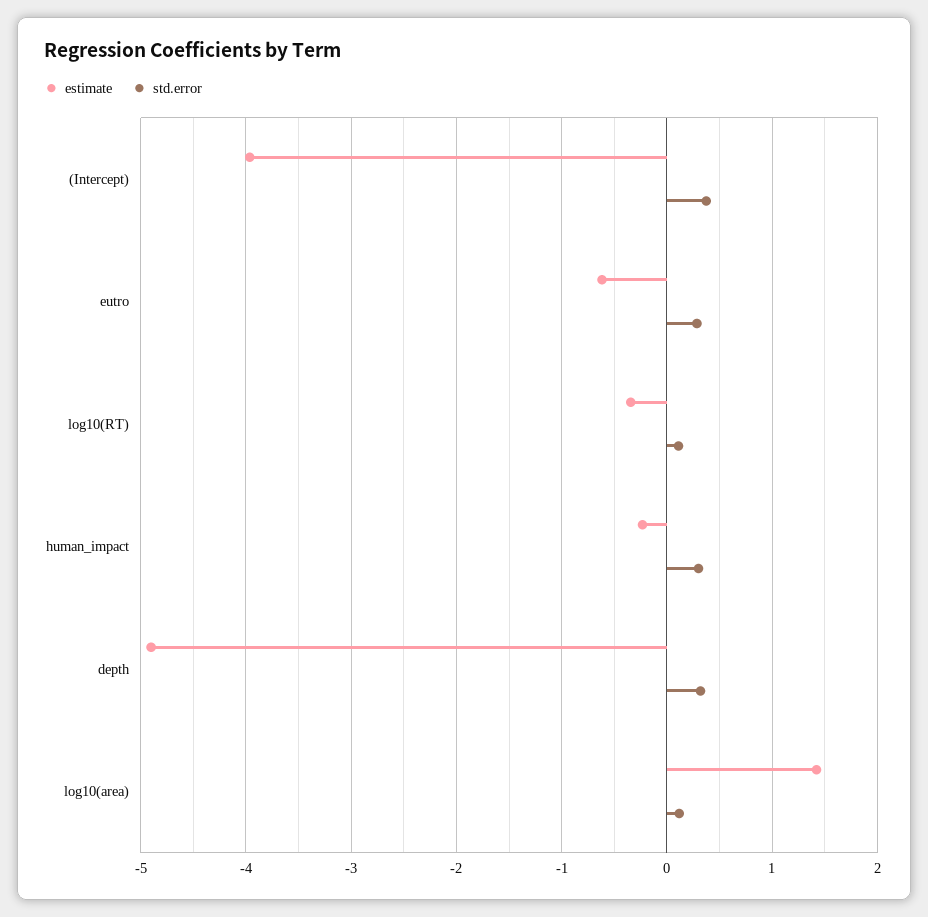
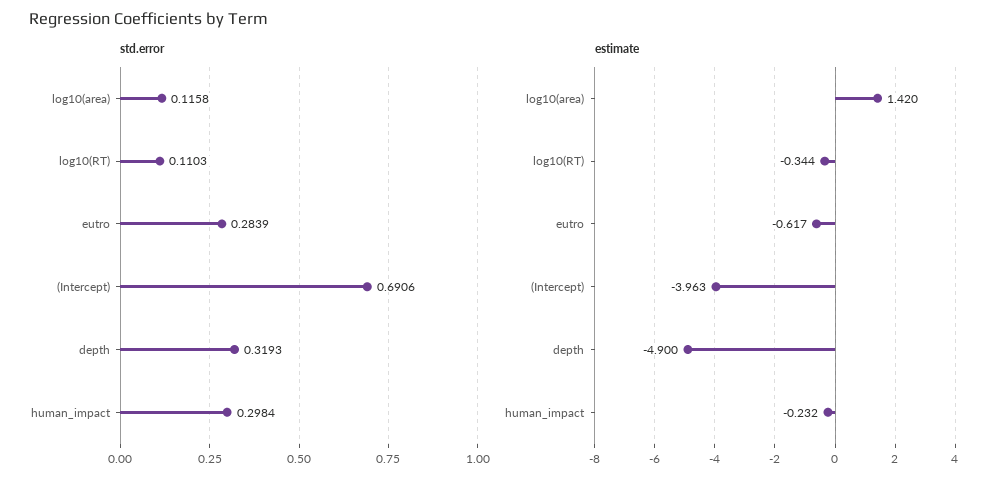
  {
    "estimate": {
      "(Intercept)": -3.963,
      "eutro": -0.617,
      "log10(RT)": -0.344,
      "human_impact": -0.232,
      "depth": -4.9,
      "log10(area)": 1.42
    },
    "std.error": {
-     "(Intercept)": 0.4,
+     "(Intercept)": 0.6906,
      "eutro": 0.2839,
      "log10(RT)": 0.1103,
      "human_impact": 0.2984,
      "depth": 0.3193,
      "log10(area)": 0.1158
    }
  }

